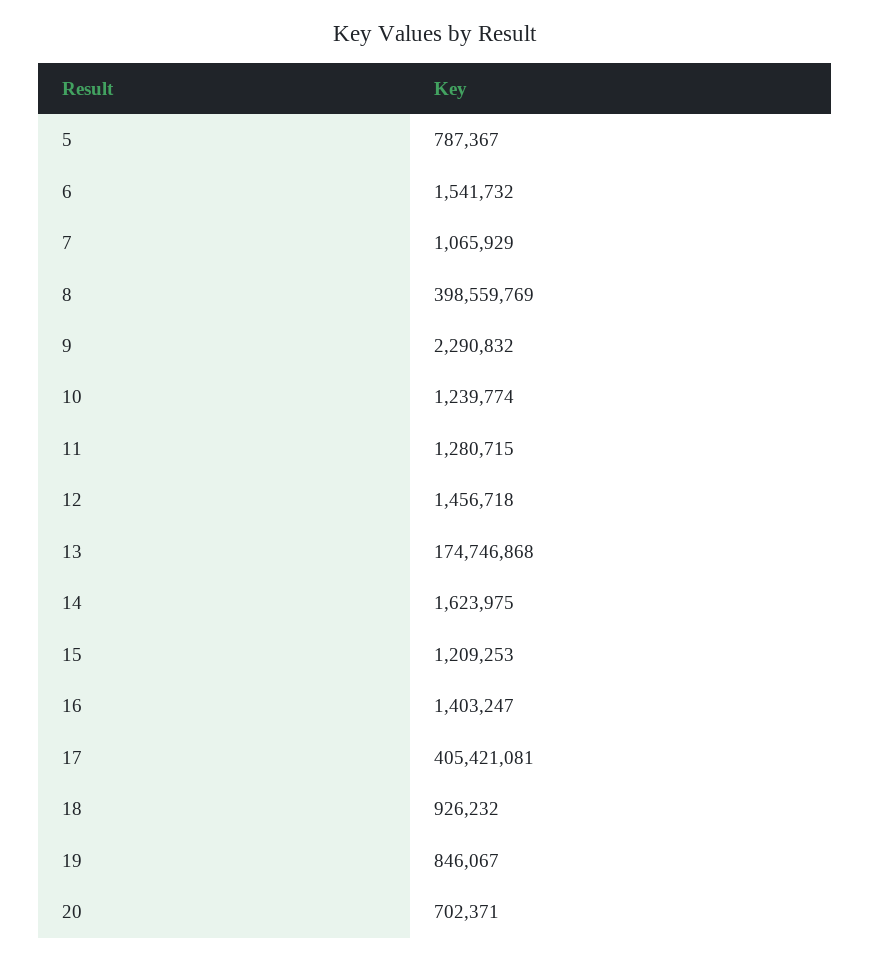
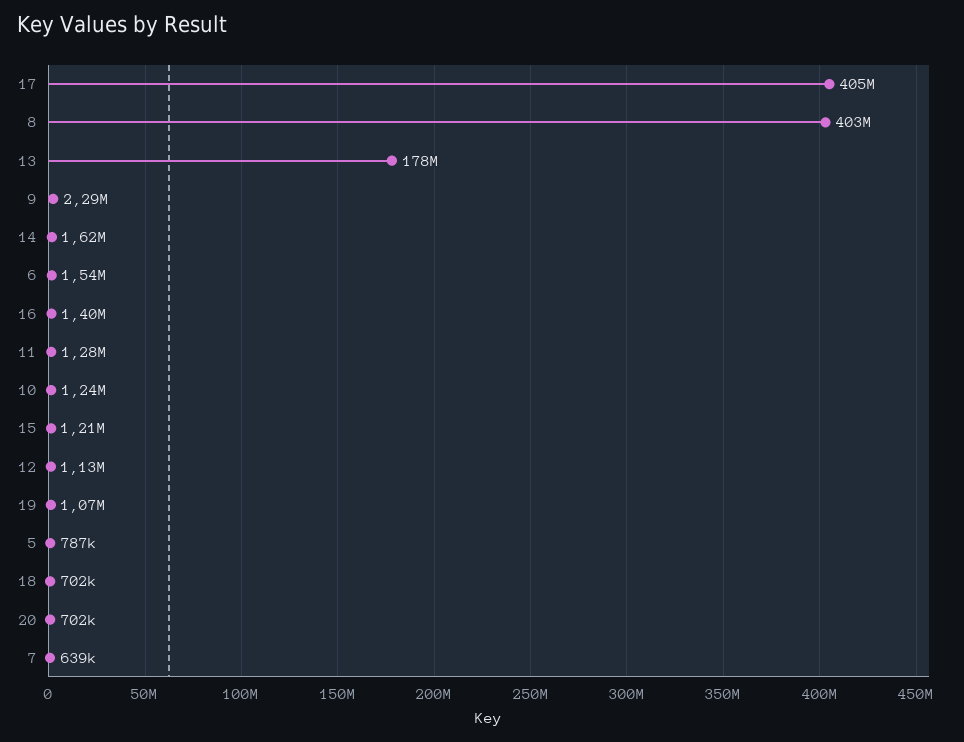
  {
    "5": 787367,
    "6": 1541732,
-   "7": 1065929,
+   "7": 639000,
-   "8": 398559769,
+   "8": 403000000,
    "9": 2290832,
    "10": 1239774,
    "11": 1280715,
-   "12": 1456718,
+   "12": 1130000,
-   "13": 174746868,
+   "13": 178000000,
    "14": 1623975,
    "15": 1209253,
    "16": 1403247,
    "17": 405421081,
-   "18": 926232,
+   "18": 702000,
-   "19": 846067,
+   "19": 1070000,
    "20": 702371
  }

